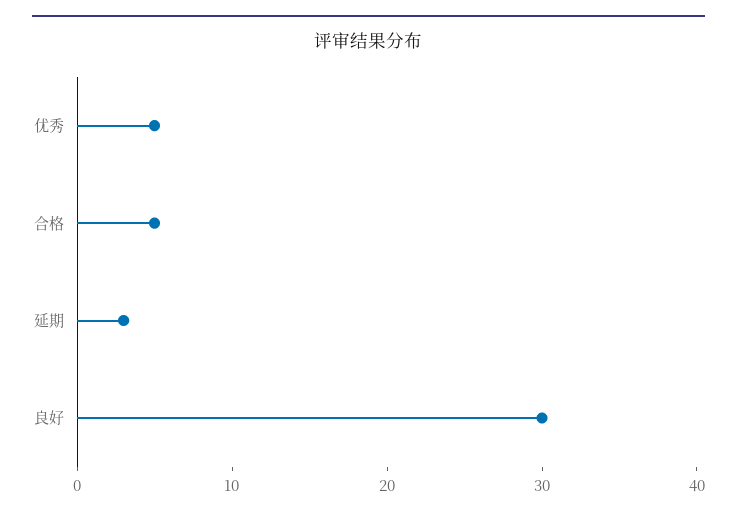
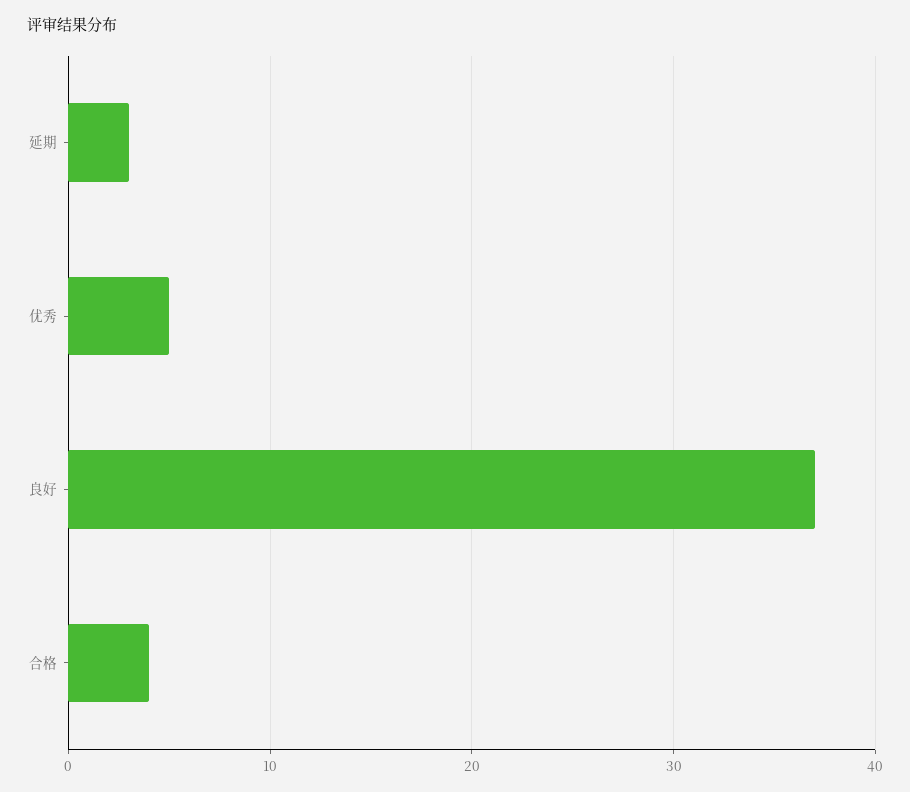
  {
    "优秀": 5,
-   "合格": 5,
+   "合格": 4,
    "延期": 3,
-   "良好": 30
+   "良好": 37
  }

